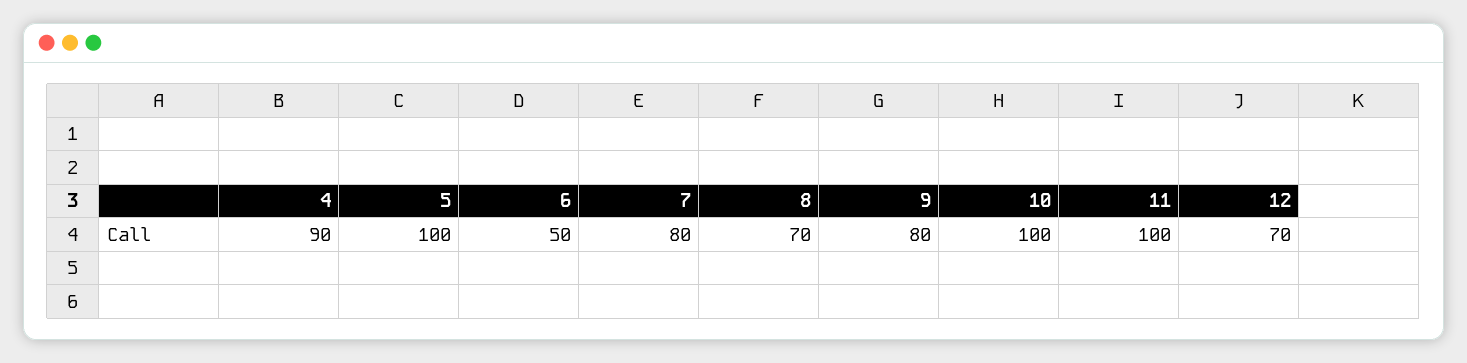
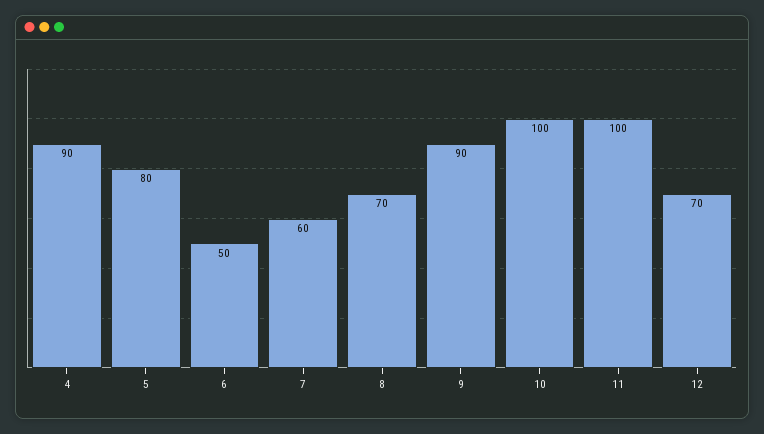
  {
    "4": 90,
-   "5": 100,
+   "5": 80,
    "6": 50,
-   "7": 80,
+   "7": 60,
    "8": 70,
-   "9": 80,
+   "9": 90,
    "10": 100,
    "11": 100,
    "12": 70
  }

